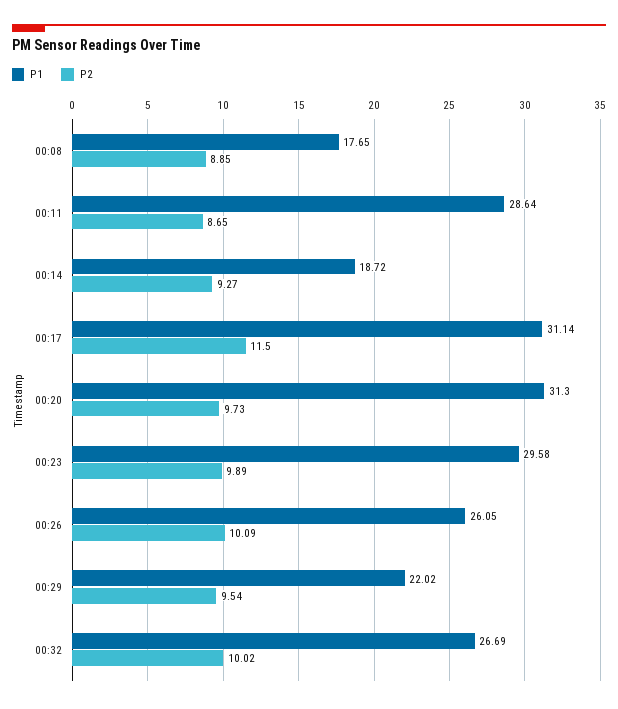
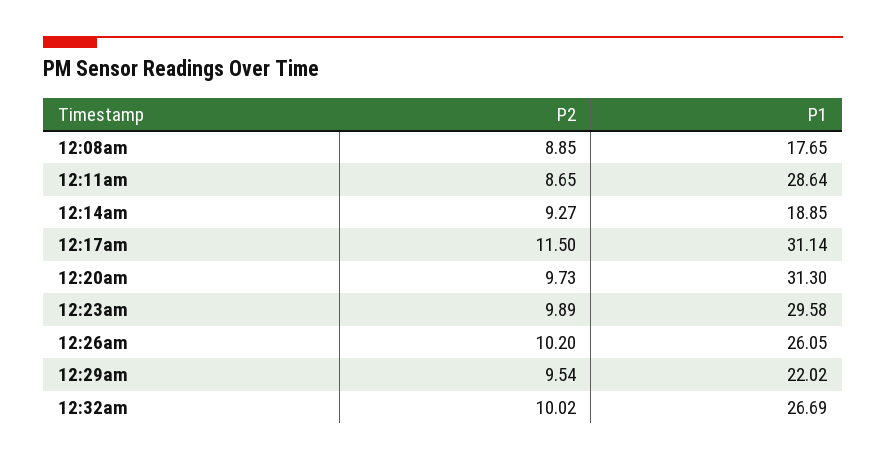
  {
    "P1": {
      "00:08": 17.65,
      "00:11": 28.64,
-     "00:14": 18.72,
+     "00:14": 18.85,
      "00:17": 31.14,
      "00:20": 31.3,
      "00:23": 29.58,
      "00:26": 26.05,
      "00:29": 22.02,
      "00:32": 26.69
    },
    "P2": {
      "00:08": 8.85,
      "00:11": 8.65,
      "00:14": 9.27,
      "00:17": 11.5,
      "00:20": 9.73,
      "00:23": 9.89,
-     "00:26": 10.09,
+     "00:26": 10.2,
      "00:29": 9.54,
      "00:32": 10.02
    }
  }

